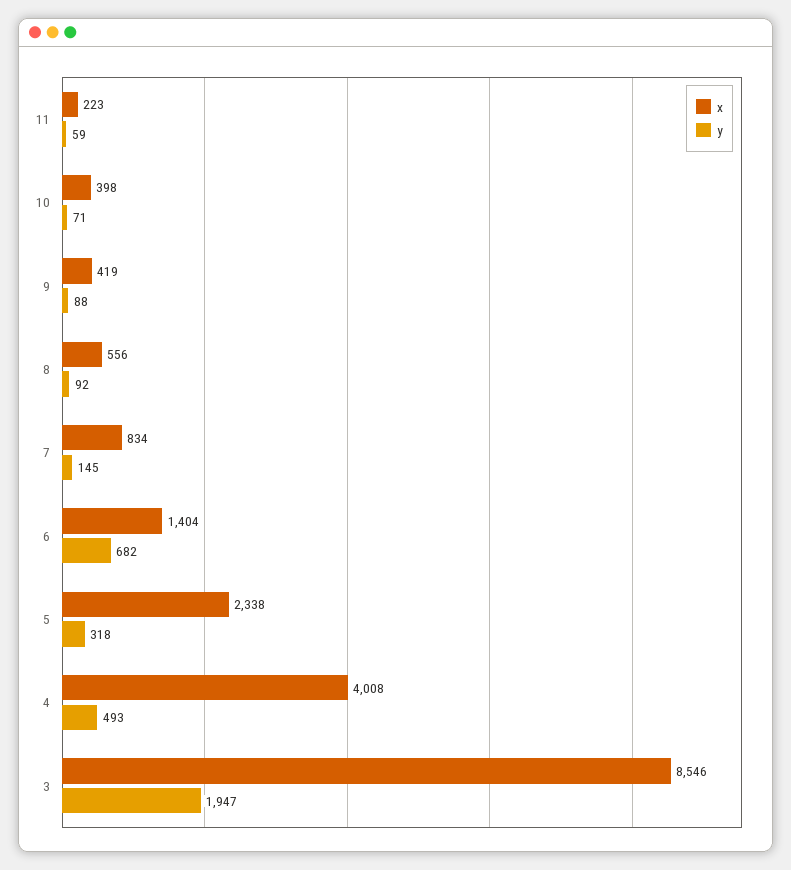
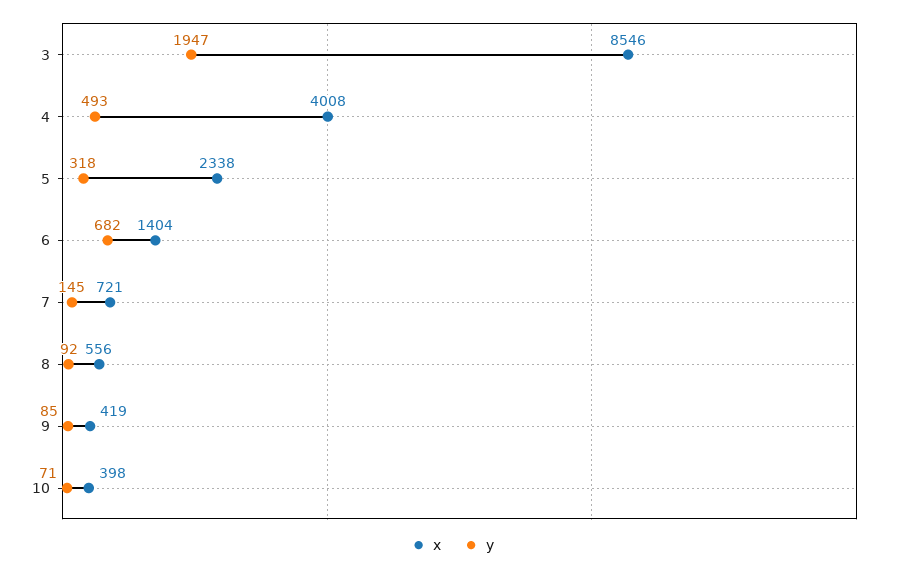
  {
    "x": {
-     "11": 223,
      "10": 398,
      "9": 419,
      "8": 556,
-     "7": 834,
+     "7": 721,
      "6": 1404,
      "5": 2338,
      "4": 4008,
      "3": 8546
    },
    "y": {
-     "11": 59,
      "10": 71,
-     "9": 88,
+     "9": 85,
      "8": 92,
      "7": 145,
      "6": 682,
      "5": 318,
      "4": 493,
      "3": 1947
    }
  }

